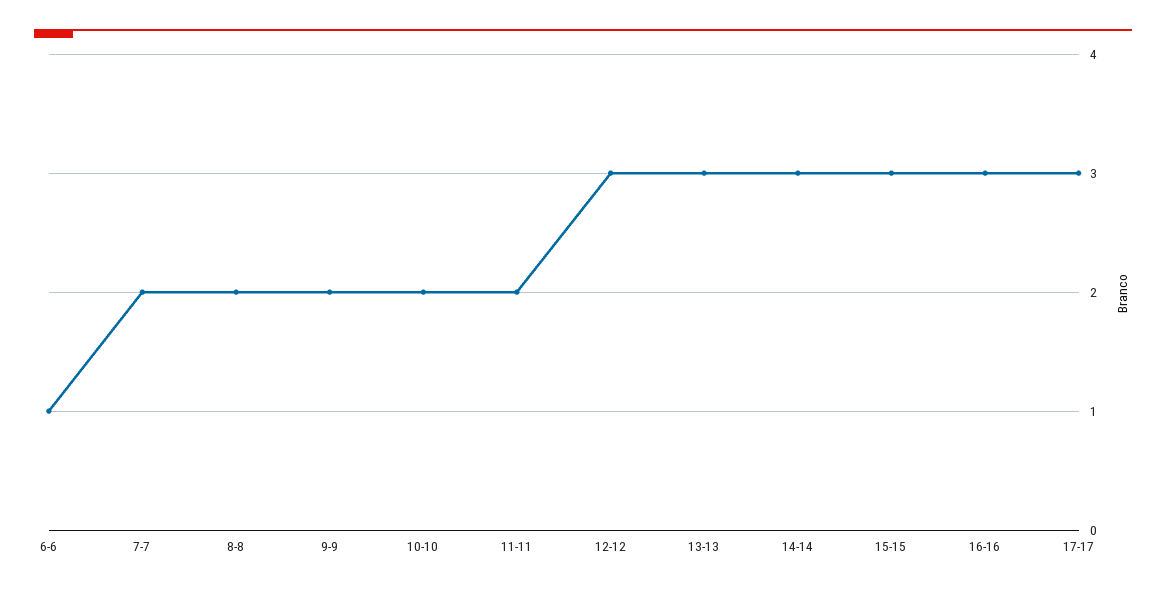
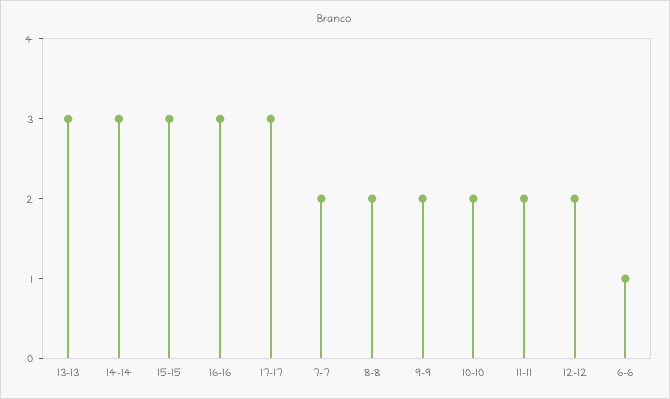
  {
    "6-6": 1,
    "7-7": 2,
    "8-8": 2,
    "9-9": 2,
    "10-10": 2,
    "11-11": 2,
-   "12-12": 3,
+   "12-12": 2,
    "13-13": 3,
    "14-14": 3,
    "15-15": 3,
    "16-16": 3,
    "17-17": 3
  }

